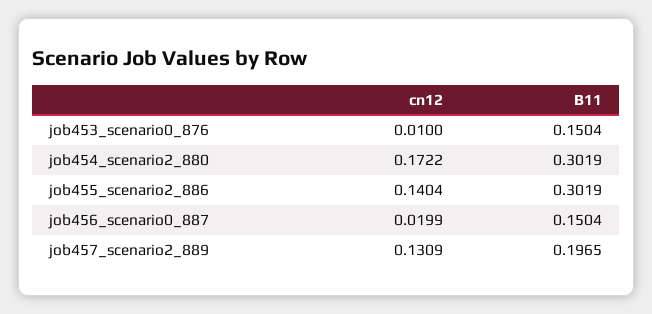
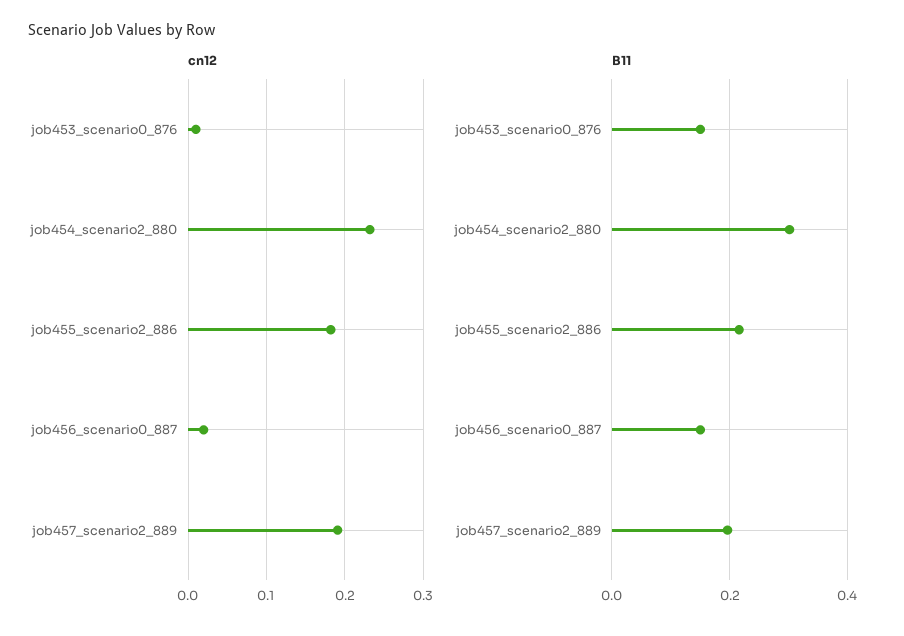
  {
    "cn12": {
      "job453_scenario0_876": 0.01,
-     "job454_scenario2_880": 0.1722,
+     "job454_scenario2_880": 0.23,
-     "job455_scenario2_886": 0.1404,
+     "job455_scenario2_886": 0.18,
      "job456_scenario0_887": 0.0199,
-     "job457_scenario2_889": 0.1309
+     "job457_scenario2_889": 0.19
    },
    "B11": {
      "job453_scenario0_876": 0.1504,
      "job454_scenario2_880": 0.3019,
-     "job455_scenario2_886": 0.3019,
+     "job455_scenario2_886": 0.22,
      "job456_scenario0_887": 0.1504,
      "job457_scenario2_889": 0.1965
    }
  }

